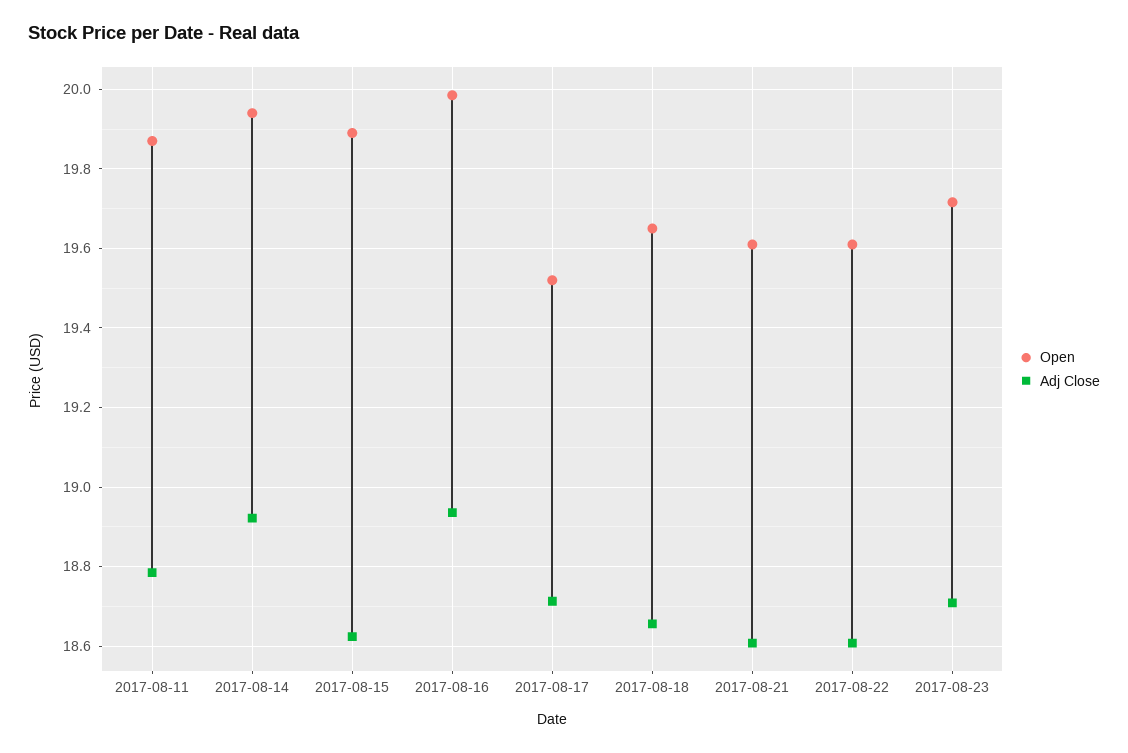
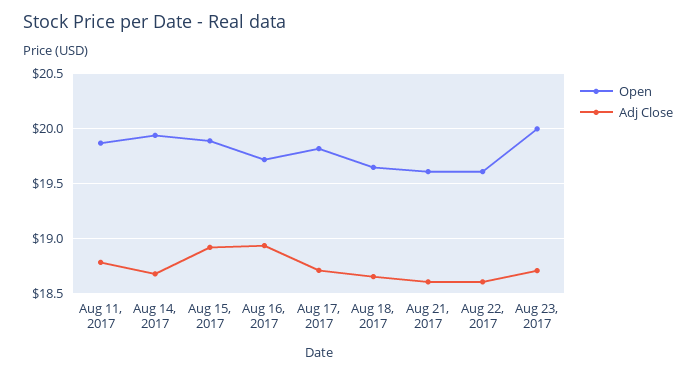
  {
    "Open": {
      "2017-08-11": 19.88,
      "2017-08-14": 19.94,
      "2017-08-15": 19.9,
-     "2017-08-16": 19.98,
+     "2017-08-16": 19.7,
-     "2017-08-17": 19.52,
+     "2017-08-17": 19.8,
      "2017-08-18": 19.66,
      "2017-08-21": 19.62,
      "2017-08-22": 19.62,
-     "2017-08-23": 19.72
+     "2017-08-23": 20
    },
    "Adj Close": {
      "2017-08-11": 18.78,
-     "2017-08-14": 18.92,
+     "2017-08-14": 18.7,
-     "2017-08-15": 18.62,
+     "2017-08-15": 18.9,
      "2017-08-16": 18.94,
      "2017-08-17": 18.72,
      "2017-08-18": 18.66,
      "2017-08-21": 18.6,
      "2017-08-22": 18.6,
      "2017-08-23": 18.7
    }
  }

